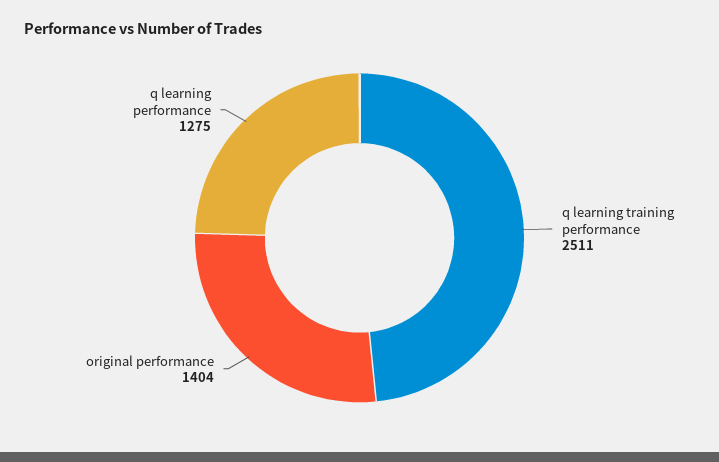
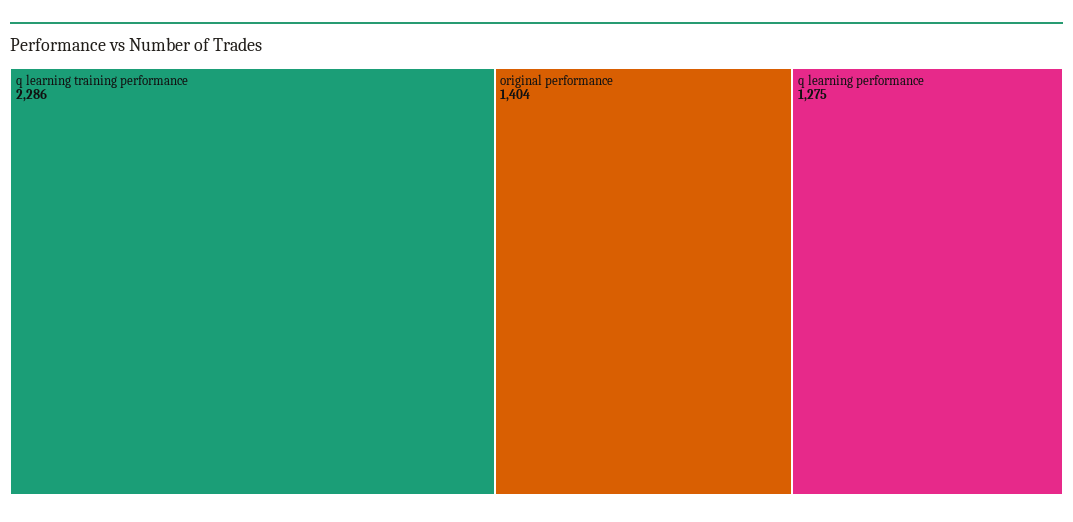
  {
-   "q learning training performance": 2511,
+   "q learning training performance": 2286,
    "original performance": 1404,
    "q learning performance": 1275
  }

